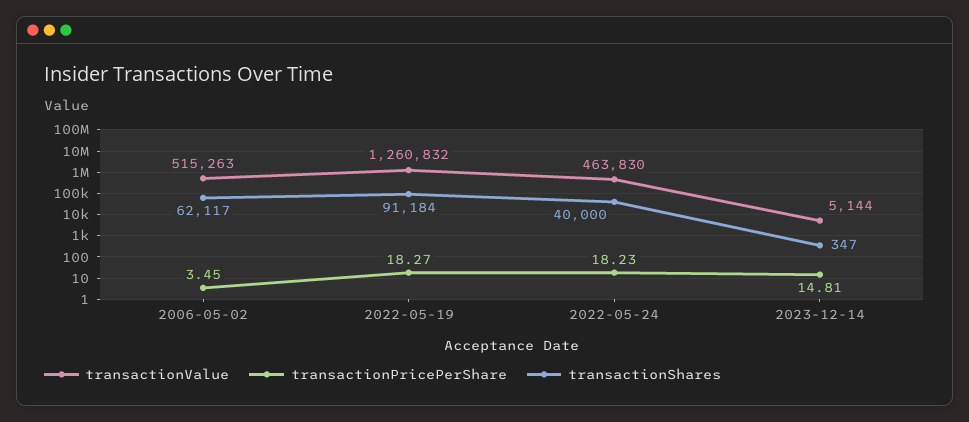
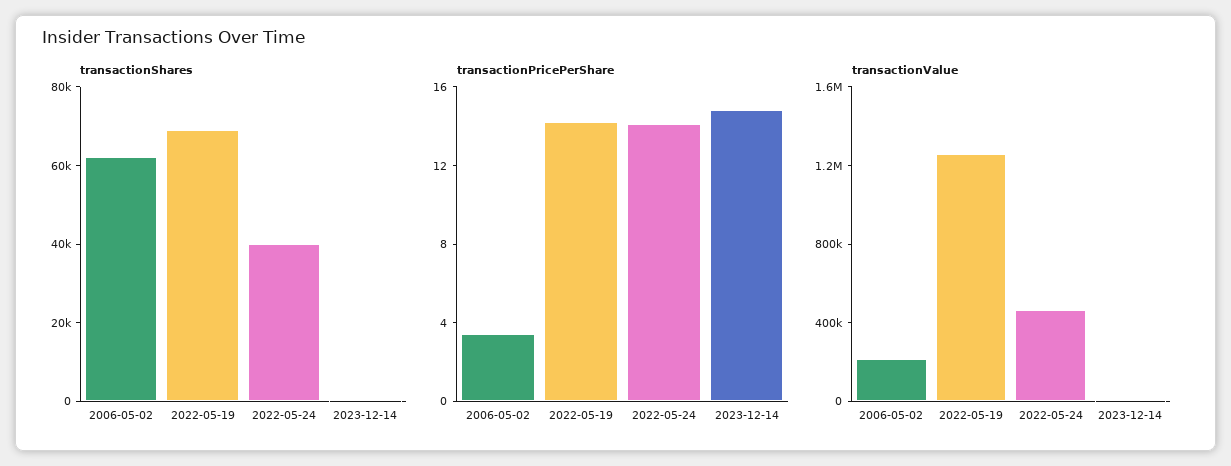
  {
    "transactionValue": {
-     "2006-05-02": 515263,
+     "2006-05-02": 200000,
      "2022-05-19": 1260832,
      "2022-05-24": 463830,
      "2023-12-14": 5144
    },
    "transactionPricePerShare": {
      "2006-05-02": 3.45,
-     "2022-05-19": 18.27,
+     "2022-05-19": 14,
-     "2022-05-24": 18.23,
+     "2022-05-24": 14,
      "2023-12-14": 14.81
    },
    "transactionShares": {
      "2006-05-02": 62117,
-     "2022-05-19": 91184,
+     "2022-05-19": 70000,
      "2022-05-24": 40000,
      "2023-12-14": 347
    }
  }

